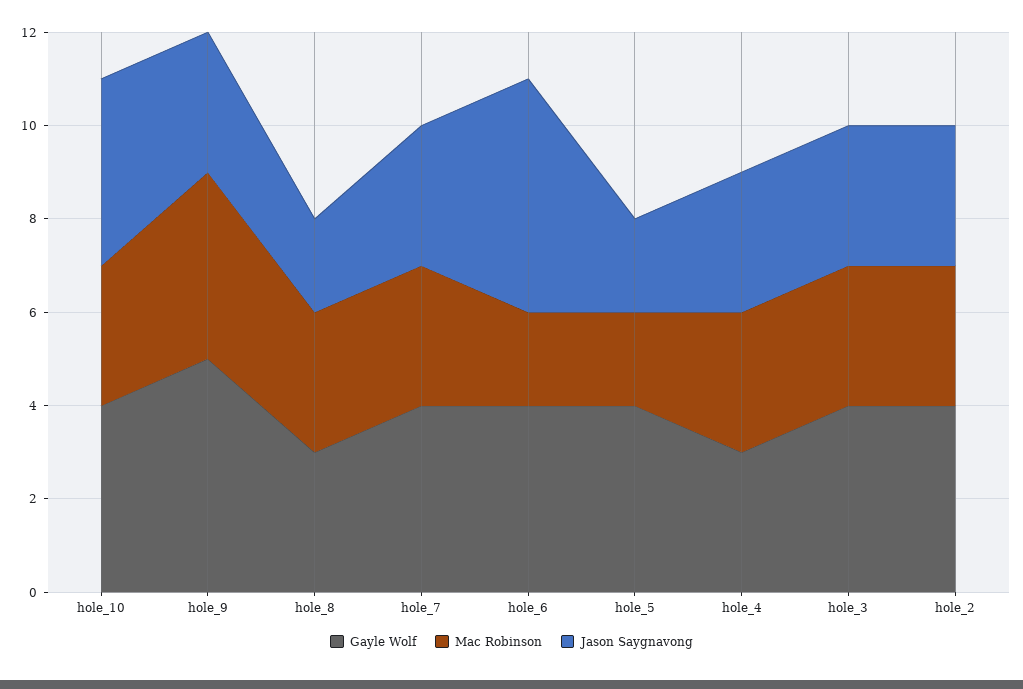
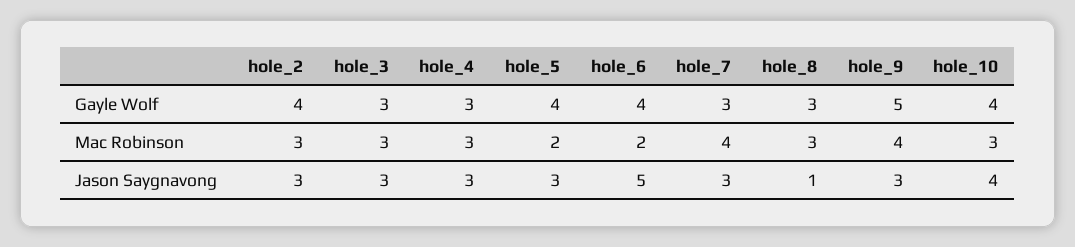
  {
    "Gayle Wolf": {
      "hole_10": 4,
      "hole_9": 5,
      "hole_8": 3,
-     "hole_7": 4,
+     "hole_7": 3,
      "hole_6": 4,
      "hole_5": 4,
      "hole_4": 3,
-     "hole_3": 4,
+     "hole_3": 3,
      "hole_2": 4
    },
    "Mac Robinson": {
      "hole_10": 3,
      "hole_9": 4,
      "hole_8": 3,
-     "hole_7": 3,
+     "hole_7": 4,
      "hole_6": 2,
      "hole_5": 2,
      "hole_4": 3,
      "hole_3": 3,
      "hole_2": 3
    },
    "Jason Saygnavong": {
      "hole_10": 4,
      "hole_9": 3,
-     "hole_8": 2,
+     "hole_8": 1,
      "hole_7": 3,
      "hole_6": 5,
-     "hole_5": 2,
+     "hole_5": 3,
      "hole_4": 3,
      "hole_3": 3,
      "hole_2": 3
    }
  }

